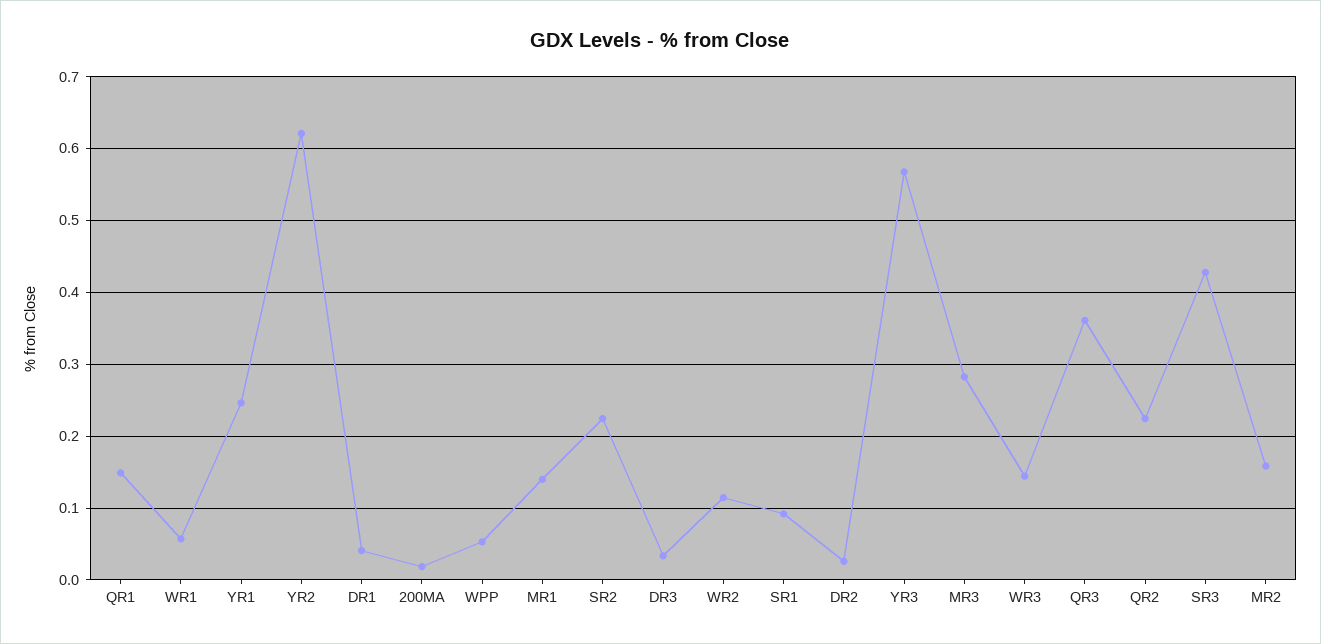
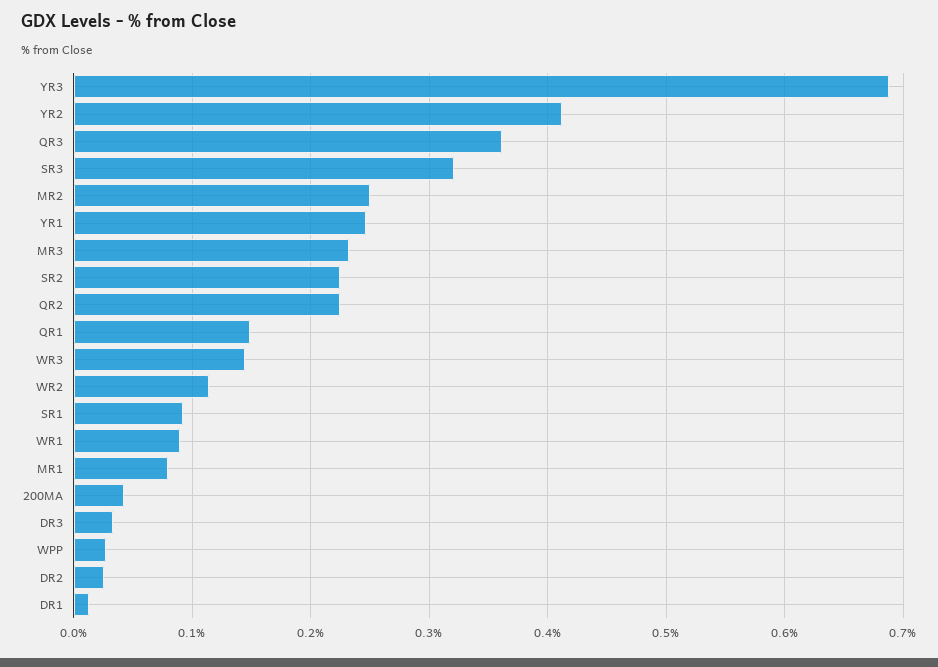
  {
    "QR1": 0.15,
-   "WR1": 0.06,
+   "WR1": 0.09,
    "YR1": 0.25,
-   "YR2": 0.62,
+   "YR2": 0.41,
-   "DR1": 0.04,
+   "DR1": 0.01,
-   "200MA": 0.02,
+   "200MA": 0.04,
-   "WPP": 0.05,
+   "WPP": 0.03,
-   "MR1": 0.14,
+   "MR1": 0.08,
    "SR2": 0.22,
    "DR3": 0.03,
    "WR2": 0.11,
    "SR1": 0.09,
    "DR2": 0.03,
-   "YR3": 0.57,
+   "YR3": 0.69,
-   "MR3": 0.28,
+   "MR3": 0.23,
    "WR3": 0.14,
    "QR3": 0.36,
    "QR2": 0.22,
-   "SR3": 0.43,
+   "SR3": 0.32,
-   "MR2": 0.16
+   "MR2": 0.25
  }

